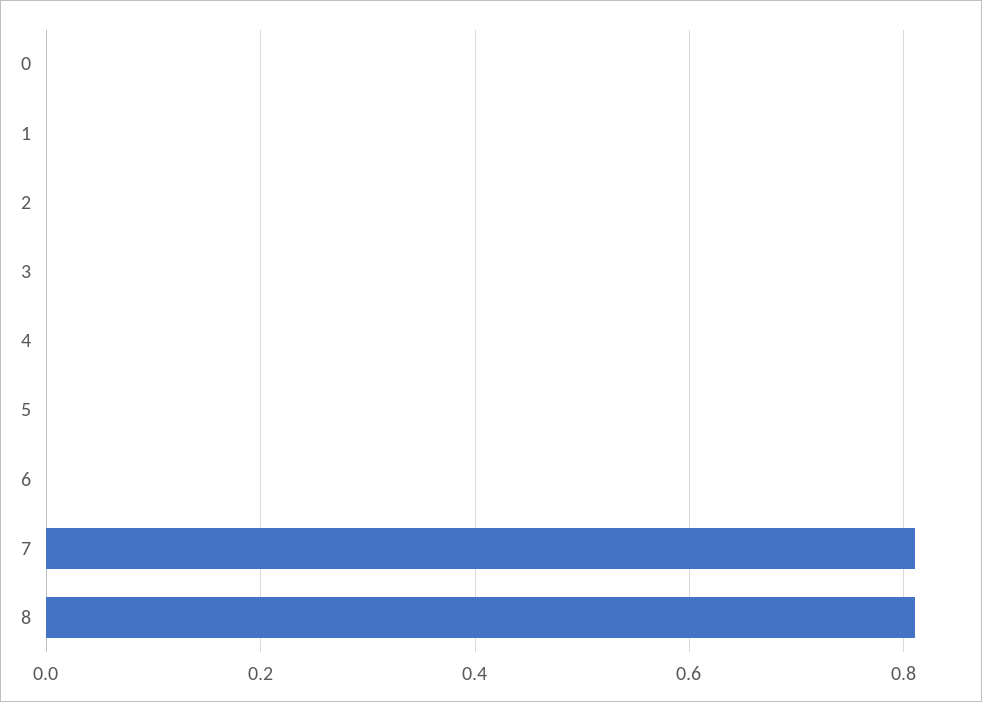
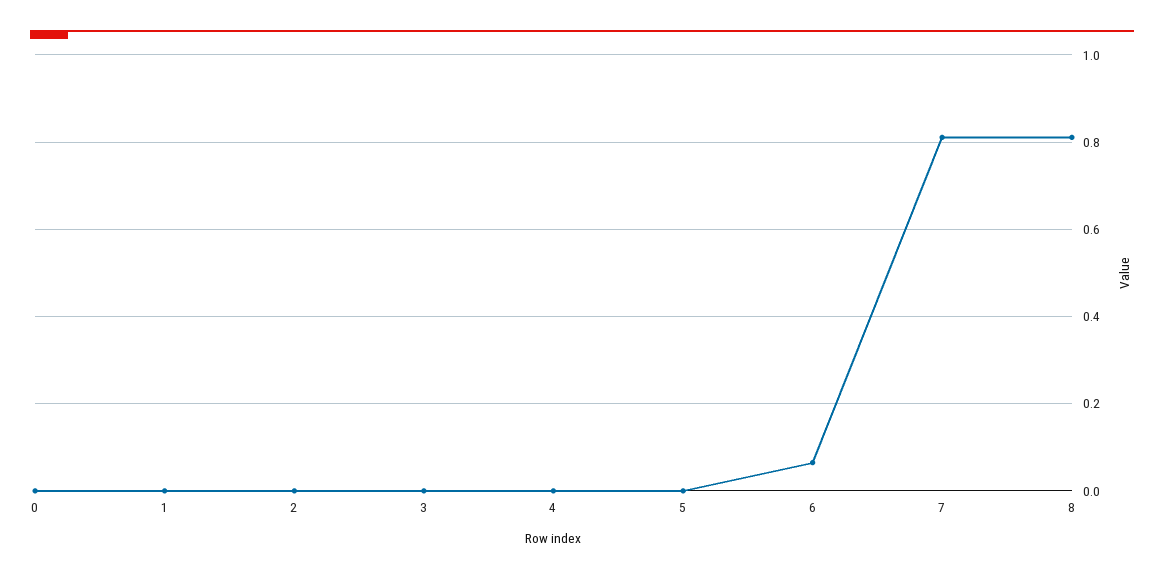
  {
    "0": 0,
    "1": 0,
    "2": 0,
    "3": 0,
    "4": 0,
    "5": 0,
-   "6": 0,
+   "6": 0.06,
    "7": 0.82,
    "8": 0.82
  }

